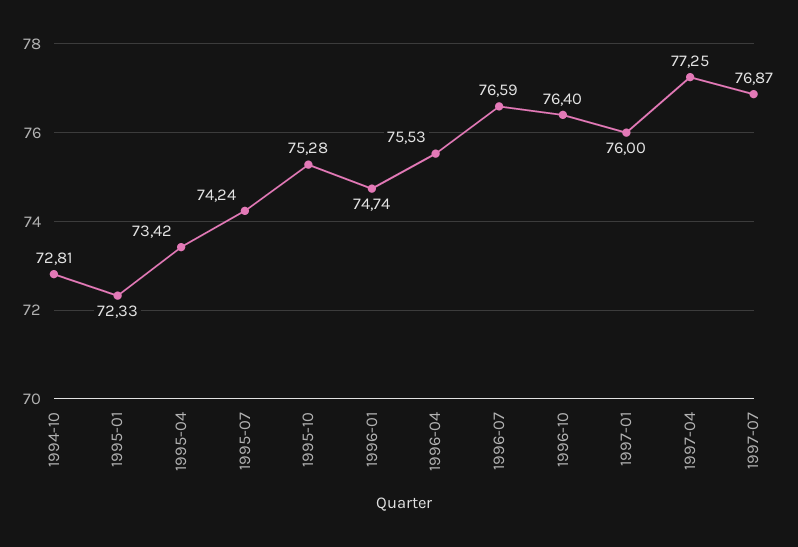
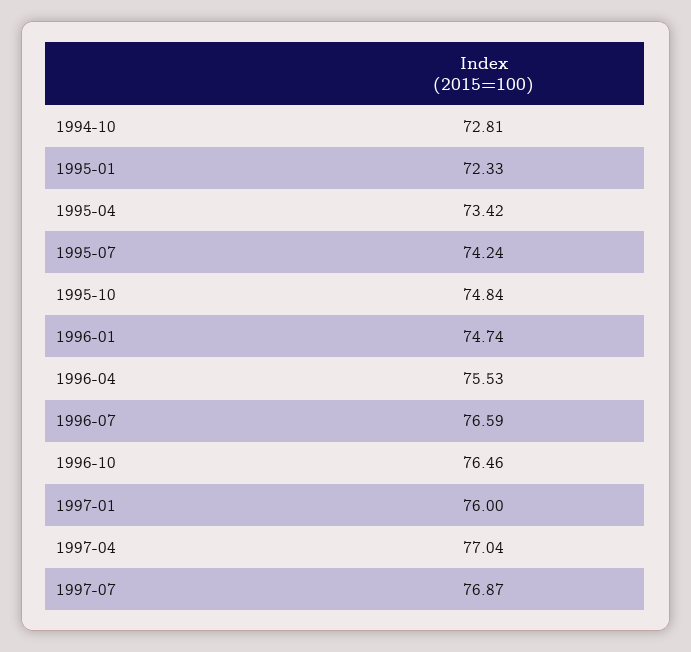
  {
    "1994-10": 72.81,
    "1995-01": 72.33,
    "1995-04": 73.42,
    "1995-07": 74.24,
-   "1995-10": 75.28,
+   "1995-10": 74.84,
    "1996-01": 74.74,
    "1996-04": 75.53,
    "1996-07": 76.59,
-   "1996-10": 76.4,
+   "1996-10": 76.46,
    "1997-01": 76,
-   "1997-04": 77.25,
+   "1997-04": 77.04,
    "1997-07": 76.87
  }

